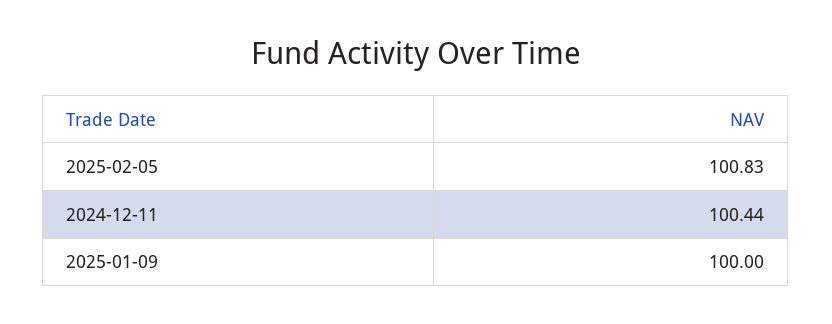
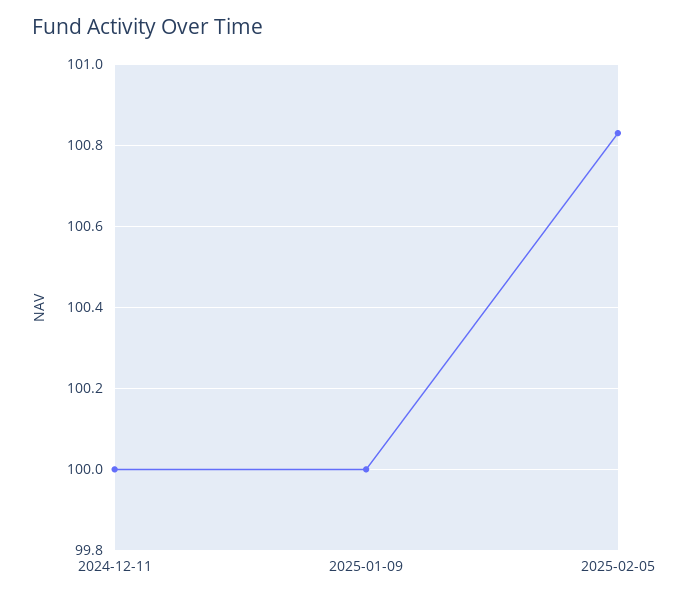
  {
    "2025-02-05": 100.83,
-   "2024-12-11": 100.44,
+   "2024-12-11": 100,
    "2025-01-09": 100
  }

